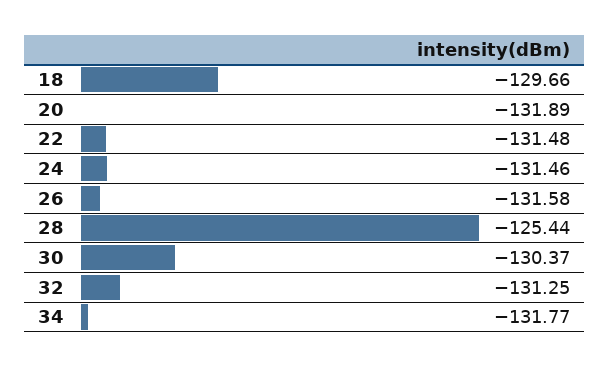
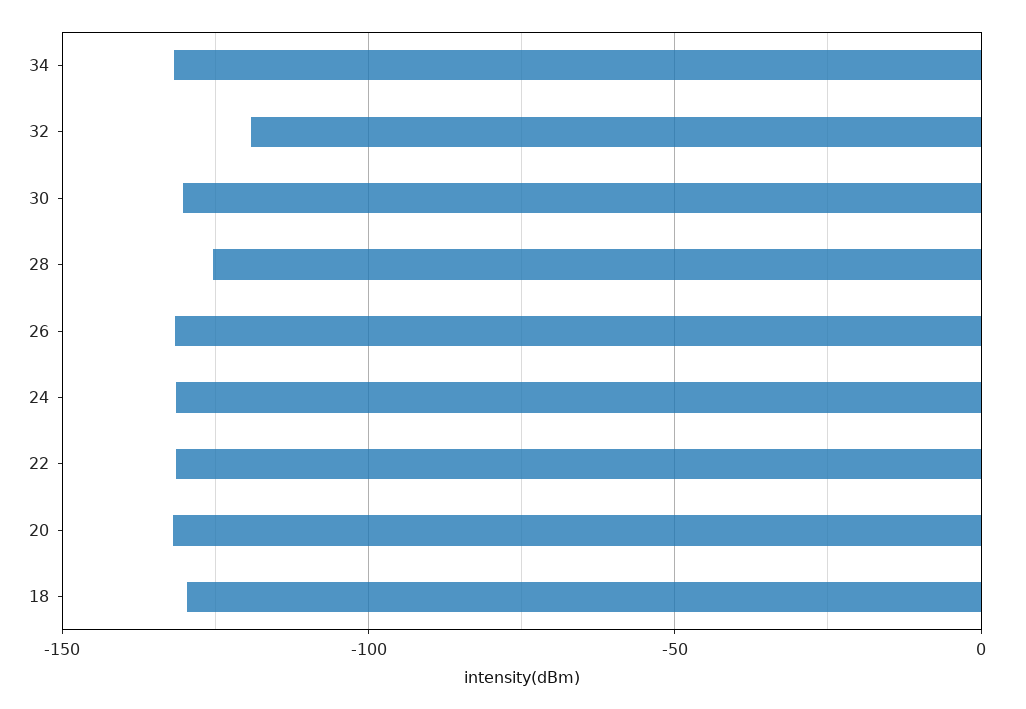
  {
    "18": -129.66,
    "20": -131.89,
    "22": -131.48,
    "24": -131.46,
    "26": -131.58,
    "28": -125.44,
    "30": -130.37,
-   "32": -131.25,
+   "32": -120,
    "34": -131.77
  }

